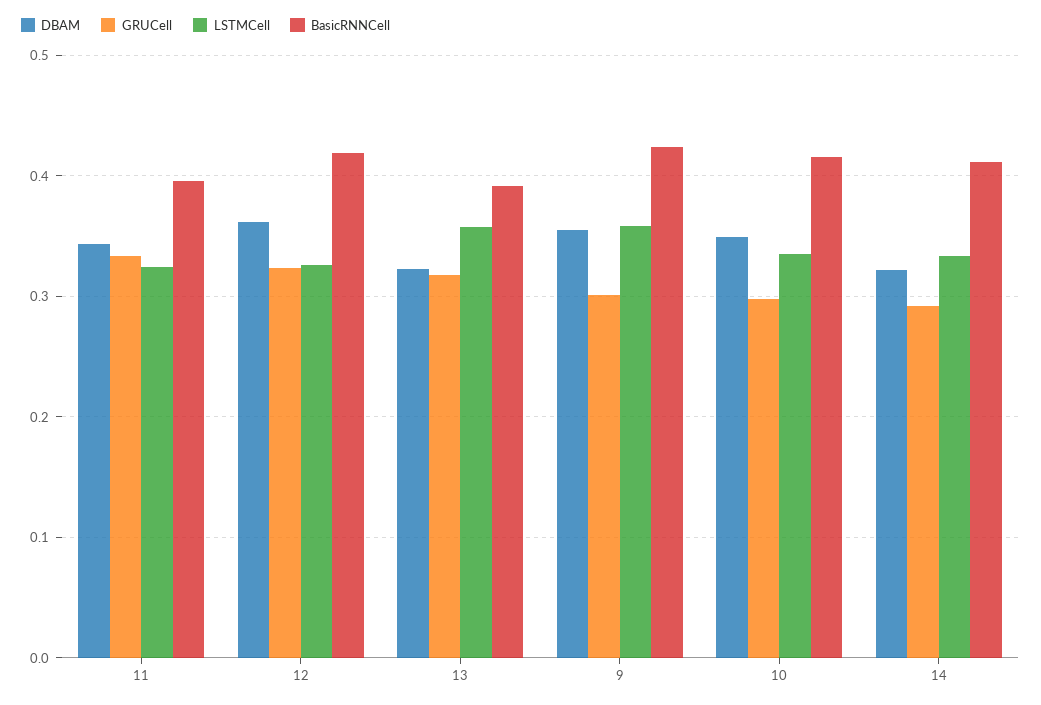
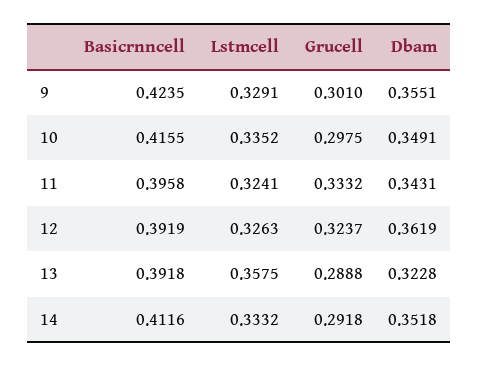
  {
    "DBAM": {
      "11": 0.3431,
      "12": 0.3619,
      "13": 0.3228,
      "9": 0.3551,
      "10": 0.3491,
-     "14": 0.32
+     "14": 0.3518
    },
    "GRUCell": {
      "11": 0.3332,
      "12": 0.3237,
-     "13": 0.32,
+     "13": 0.2888,
      "9": 0.301,
      "10": 0.2975,
      "14": 0.2918
    },
    "LSTMCell": {
      "11": 0.3241,
      "12": 0.3263,
      "13": 0.3575,
-     "9": 0.36,
+     "9": 0.3291,
      "10": 0.3352,
      "14": 0.3332
    },
    "BasicRNNCell": {
      "11": 0.3958,
-     "12": 0.42,
+     "12": 0.3919,
      "13": 0.3918,
      "9": 0.4235,
      "10": 0.4155,
      "14": 0.4116
    }
  }

